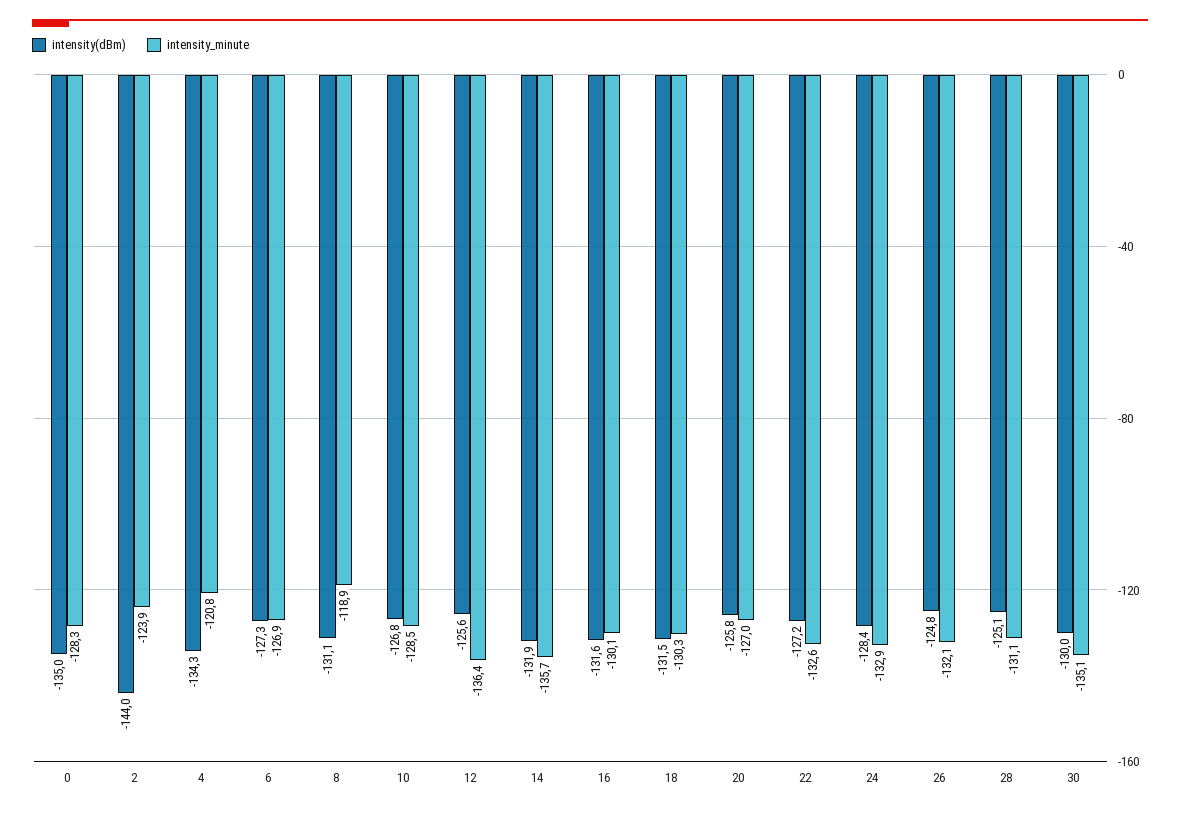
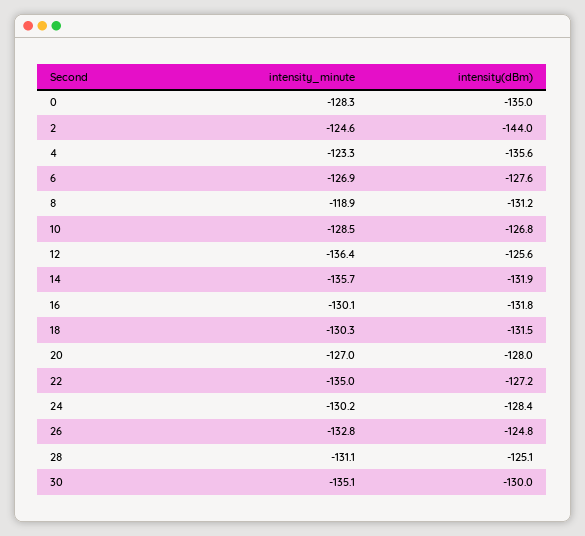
  {
    "intensity(dBm)": {
      "0": -135,
      "2": -144,
-     "4": -134.3,
+     "4": -135.6,
-     "6": -127.3,
+     "6": -127.6,
-     "8": -131.1,
+     "8": -131.2,
      "10": -126.8,
      "12": -125.6,
      "14": -131.9,
-     "16": -131.6,
+     "16": -131.8,
      "18": -131.5,
-     "20": -125.8,
+     "20": -128,
      "22": -127.2,
      "24": -128.4,
      "26": -124.8,
      "28": -125.1,
      "30": -130
    },
    "intensity_minute": {
      "0": -128.3,
-     "2": -123.9,
+     "2": -124.6,
-     "4": -120.8,
+     "4": -123.3,
      "6": -126.9,
      "8": -118.9,
      "10": -128.5,
      "12": -136.4,
      "14": -135.7,
      "16": -130.1,
      "18": -130.3,
      "20": -127,
-     "22": -132.6,
+     "22": -135,
-     "24": -132.9,
+     "24": -130.2,
-     "26": -132.1,
+     "26": -132.8,
      "28": -131.1,
      "30": -135.1
    }
  }

